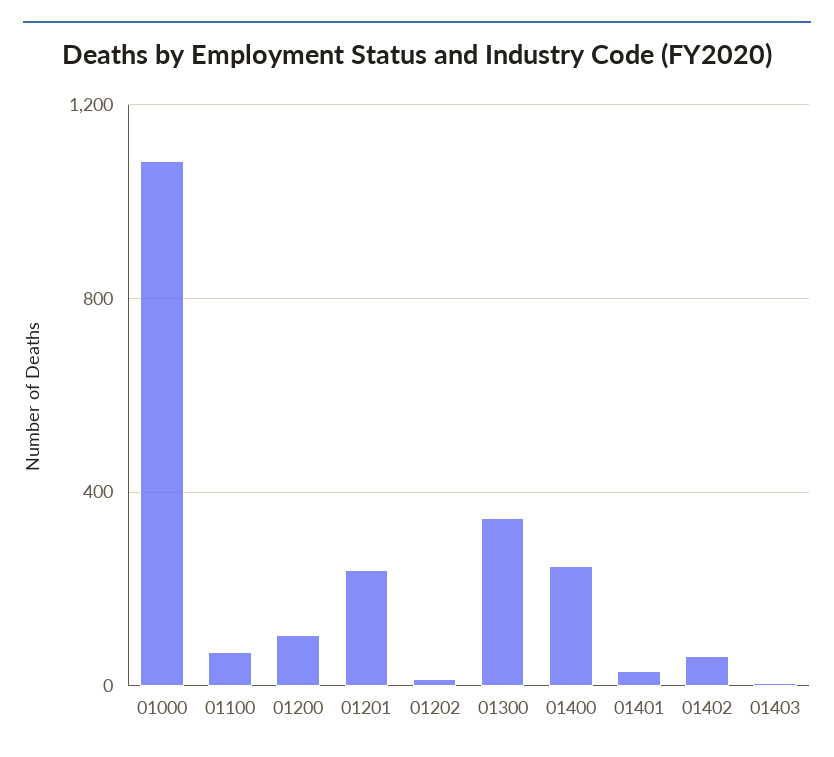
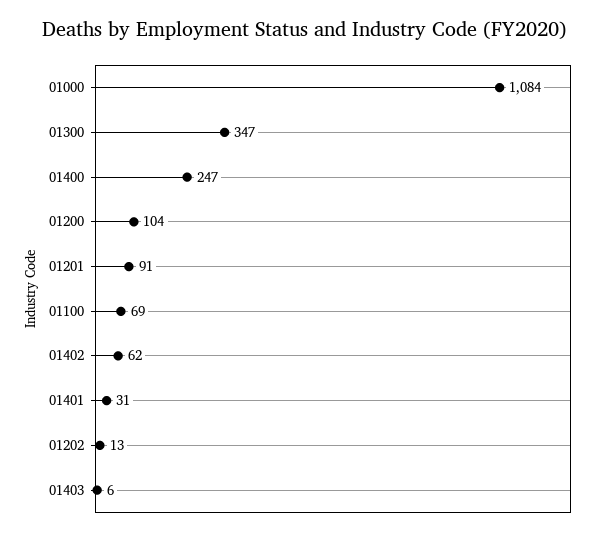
  {
    "01000": 1084,
    "01100": 69,
    "01200": 104,
-   "01201": 250,
+   "01201": 91,
    "01202": 13,
    "01300": 347,
    "01400": 247,
    "01401": 31,
    "01402": 62,
    "01403": 6
  }

